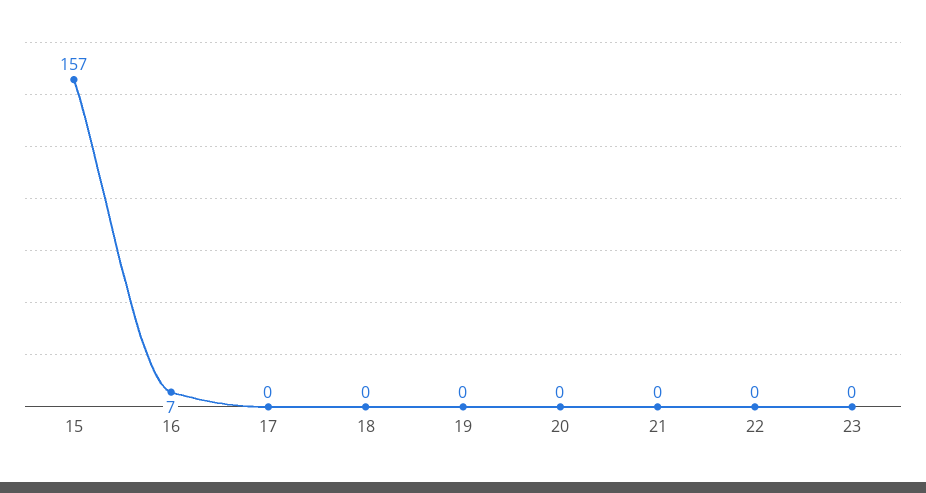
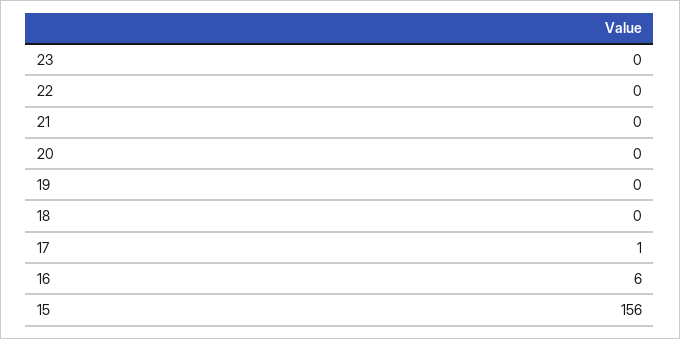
  {
-   "15": 157,
+   "15": 156,
-   "16": 7,
+   "16": 6,
-   "17": 0,
+   "17": 1,
    "18": 0,
    "19": 0,
    "20": 0,
    "21": 0,
    "22": 0,
    "23": 0
  }

